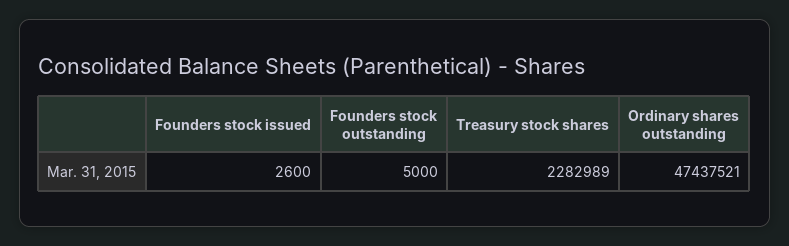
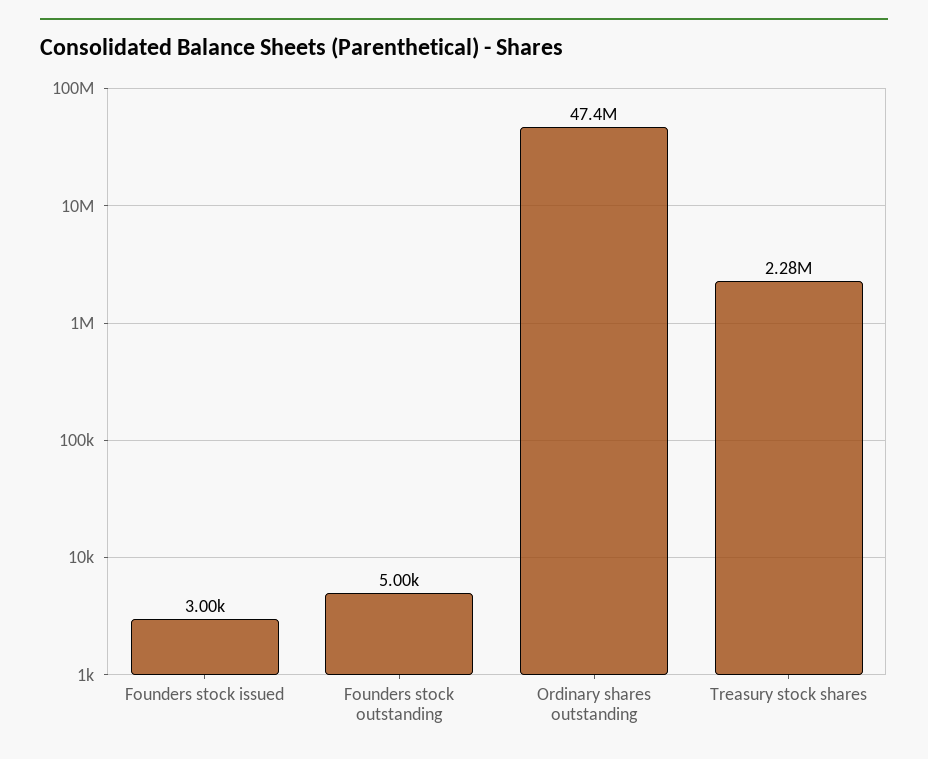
  {
-   "Founders stock issued": 2600,
+   "Founders stock issued": 3000,
    "Founders stock outstanding": 5000,
    "Treasury stock shares": 2282989,
    "Ordinary shares outstanding": 47437521
  }

